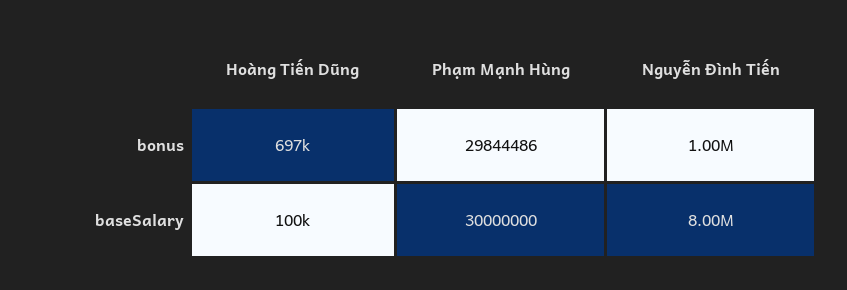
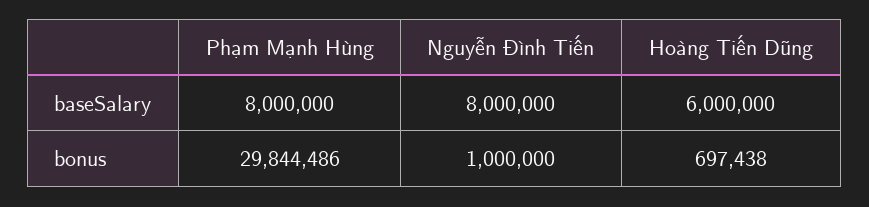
  {
    "Hoàng Tiến Dũng": {
      "bonus": 697438,
-     "baseSalary": 100000
+     "baseSalary": 6000000
    },
    "Phạm Mạnh Hùng": {
      "bonus": 29844486,
-     "baseSalary": 30000000
+     "baseSalary": 8000000
    },
    "Nguyễn Đình Tiến": {
      "bonus": 1000000,
      "baseSalary": 8000000
    }
  }

